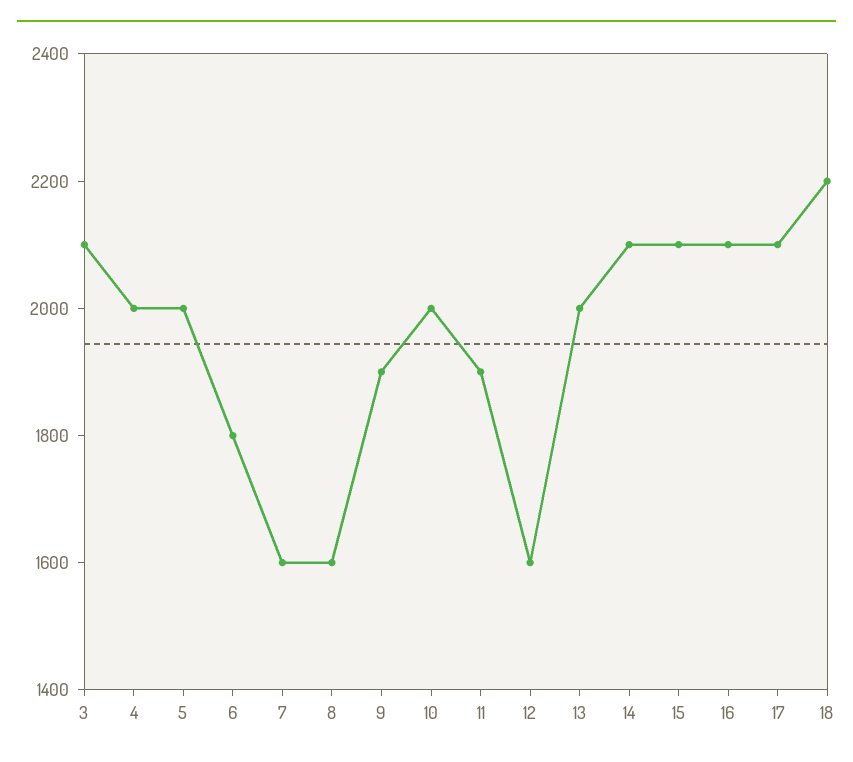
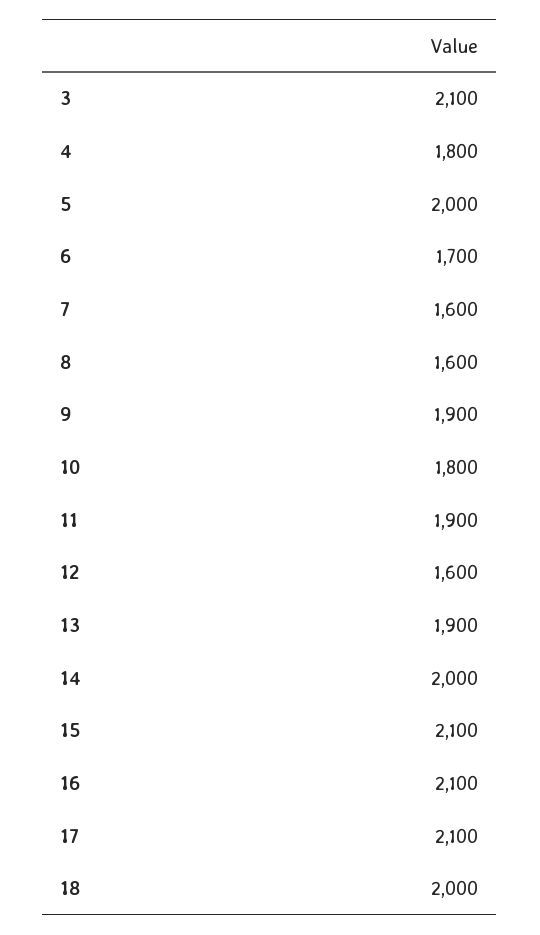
  {
    "3": 2100,
-   "4": 2000,
+   "4": 1800,
    "5": 2000,
-   "6": 1800,
+   "6": 1700,
    "7": 1600,
    "8": 1600,
    "9": 1900,
-   "10": 2000,
+   "10": 1800,
    "11": 1900,
    "12": 1600,
-   "13": 2000,
+   "13": 1900,
-   "14": 2100,
+   "14": 2000,
    "15": 2100,
    "16": 2100,
    "17": 2100,
-   "18": 2200
+   "18": 2000
  }

